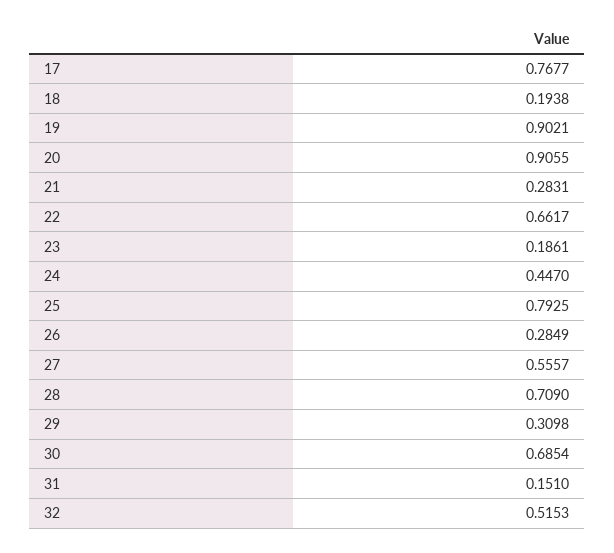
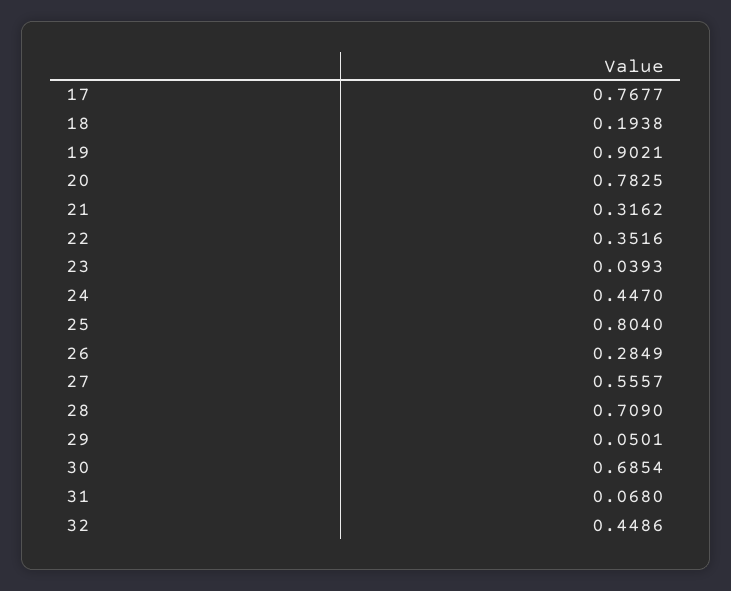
  {
    "17": 0.7677,
    "18": 0.1938,
    "19": 0.9021,
-   "20": 0.9055,
+   "20": 0.7825,
-   "21": 0.2831,
+   "21": 0.3162,
-   "22": 0.6617,
+   "22": 0.3516,
-   "23": 0.1861,
+   "23": 0.0393,
    "24": 0.447,
-   "25": 0.7925,
+   "25": 0.804,
    "26": 0.2849,
    "27": 0.5557,
    "28": 0.709,
-   "29": 0.3098,
+   "29": 0.0501,
    "30": 0.6854,
-   "31": 0.151,
+   "31": 0.068,
-   "32": 0.5153
+   "32": 0.4486
  }

